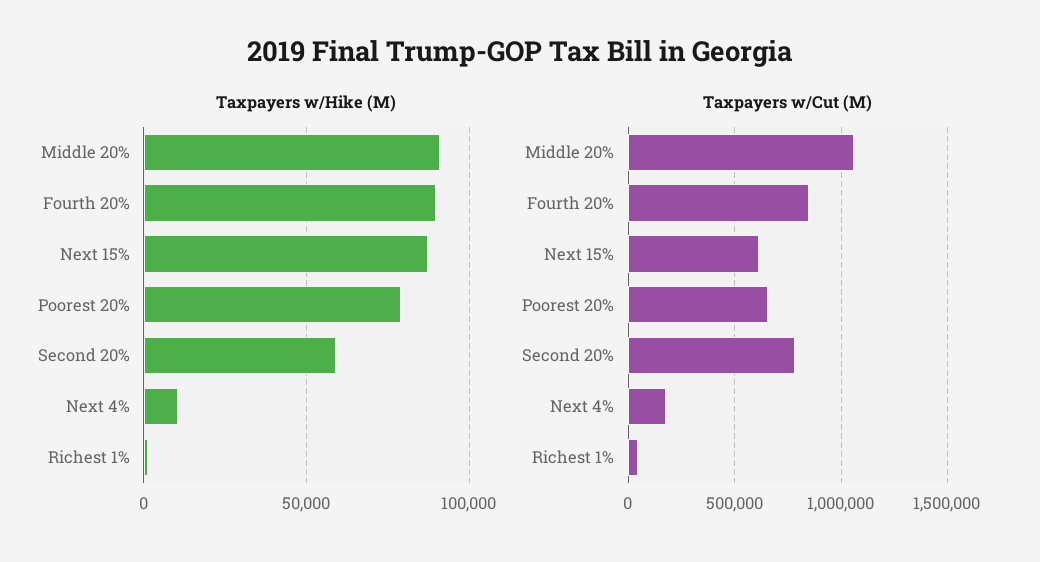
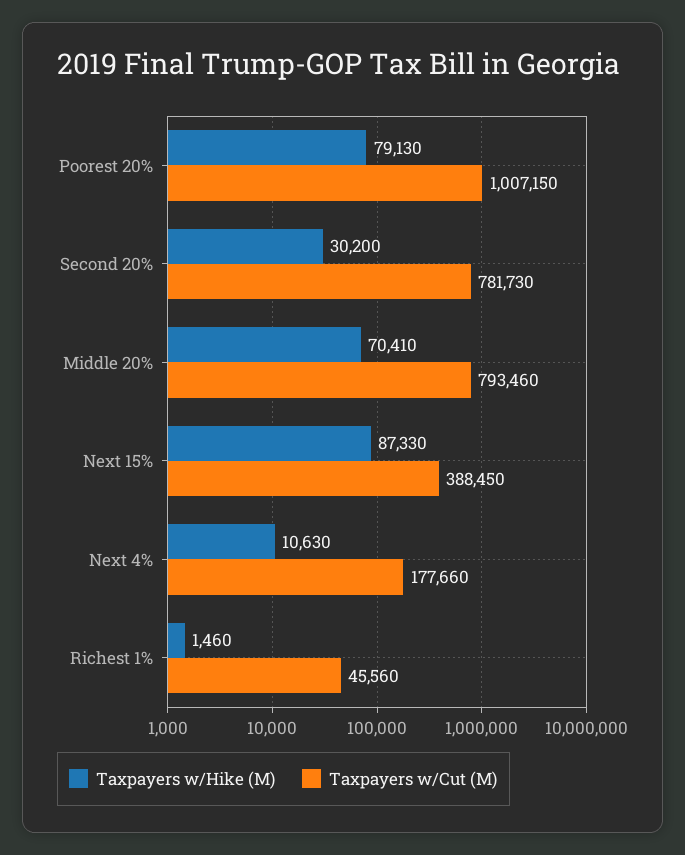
  {
    "Taxpayers w/Hike (M)": {
-     "Middle 20%": 90000,
+     "Middle 20%": 70410,
-     "Fourth 20%": 90000,
      "Next 15%": 87330,
      "Poorest 20%": 79130,
-     "Second 20%": 60000,
+     "Second 20%": 30200,
      "Next 4%": 10630,
      "Richest 1%": 1460
    },
    "Taxpayers w/Cut (M)": {
-     "Middle 20%": 1050000,
+     "Middle 20%": 793460,
-     "Fourth 20%": 850000,
-     "Next 15%": 600000,
+     "Next 15%": 388450,
-     "Poorest 20%": 650000,
+     "Poorest 20%": 1007150,
      "Second 20%": 781730,
      "Next 4%": 177660,
      "Richest 1%": 45560
    }
  }

